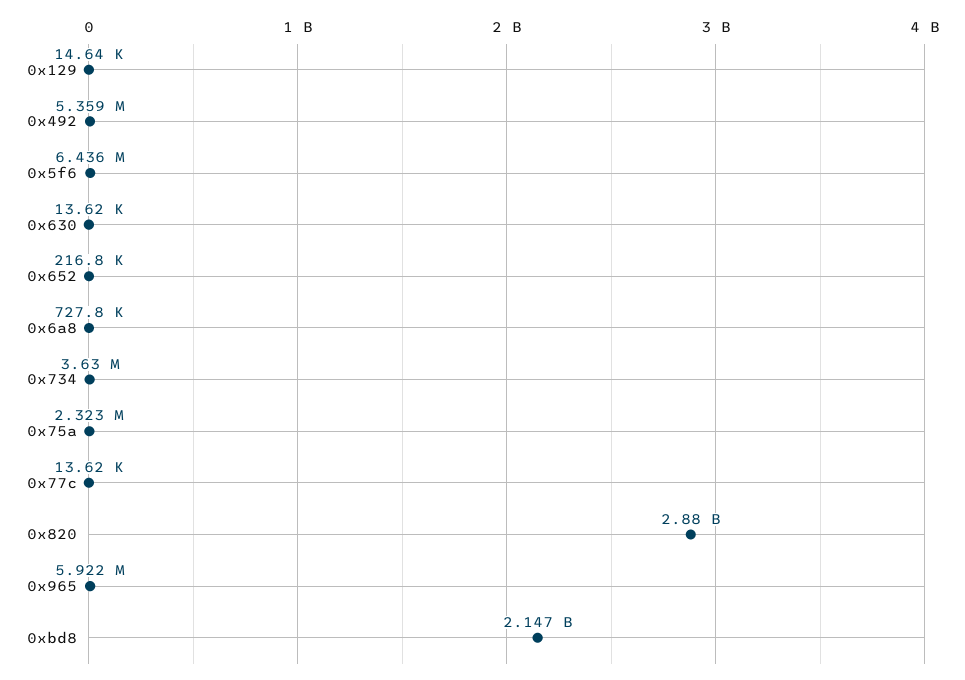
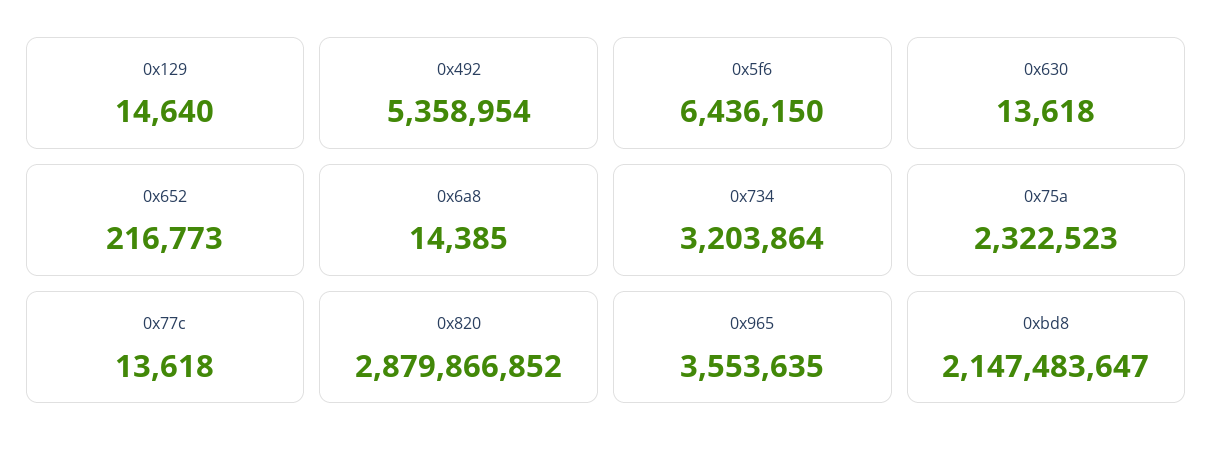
  {
    "0x129": 14640,
    "0x492": 5358954,
    "0x5f6": 6436150,
    "0x630": 13618,
    "0x652": 216773,
-   "0x6a8": 727800,
+   "0x6a8": 14385,
-   "0x734": 3630000,
+   "0x734": 3203864,
    "0x75a": 2322523,
    "0x77c": 13618,
    "0x820": 2879866852,
-   "0x965": 5922000,
+   "0x965": 3553635,
    "0xbd8": 2147483647
  }

